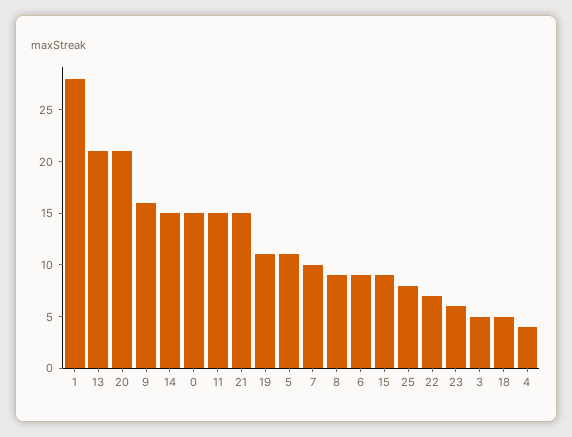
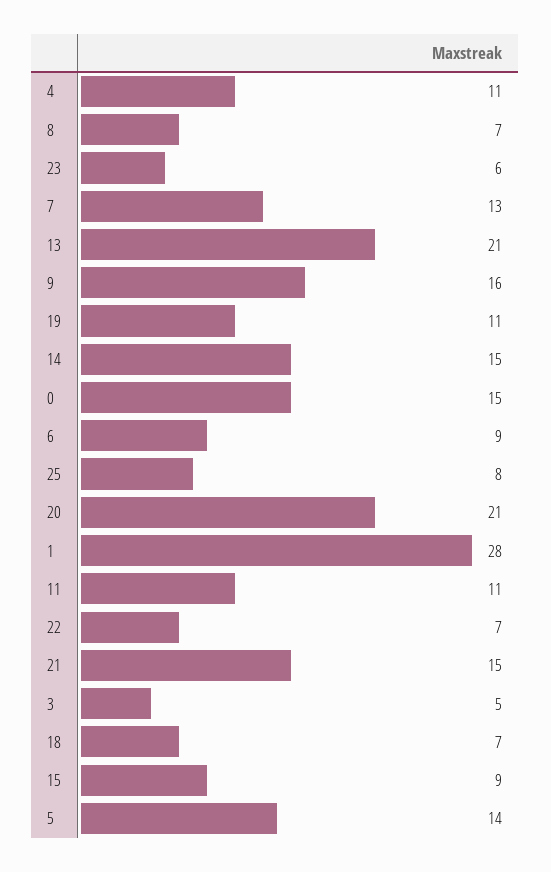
  {
    "1": 28,
    "13": 21,
    "20": 21,
    "9": 16,
    "14": 15,
    "0": 15,
-   "11": 15,
+   "11": 11,
    "21": 15,
    "19": 11,
-   "5": 11,
+   "5": 14,
-   "7": 10,
+   "7": 13,
-   "8": 9,
+   "8": 7,
    "6": 9,
    "15": 9,
    "25": 8,
    "22": 7,
    "23": 6,
    "3": 5,
-   "18": 5,
+   "18": 7,
-   "4": 4
+   "4": 11
  }

